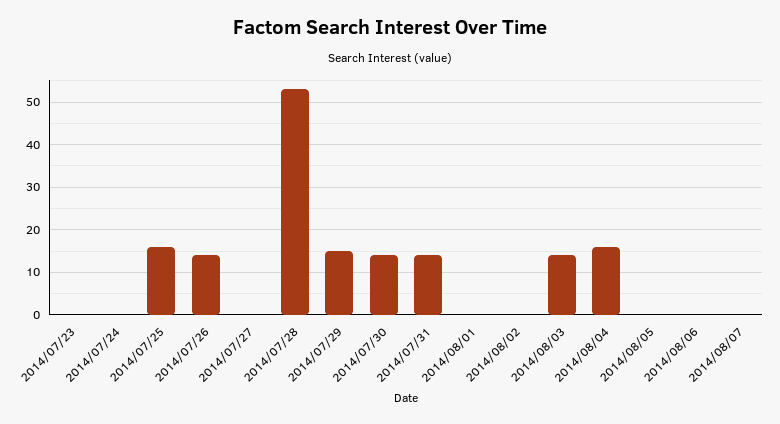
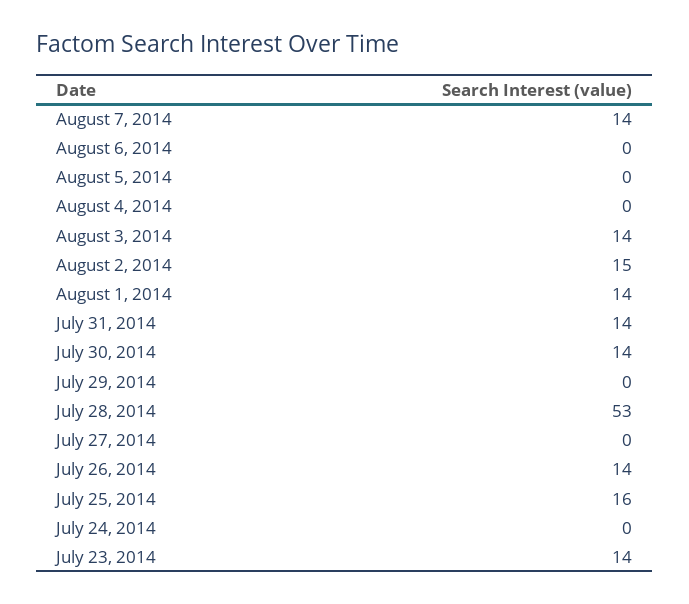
  {
-   "2014/07/23": 0,
+   "2014/07/23": 14,
    "2014/07/24": 0,
    "2014/07/25": 16,
    "2014/07/26": 14,
    "2014/07/27": 0,
    "2014/07/28": 53,
-   "2014/07/29": 15,
+   "2014/07/29": 0,
    "2014/07/30": 14,
    "2014/07/31": 14,
-   "2014/08/01": 0,
+   "2014/08/01": 14,
-   "2014/08/02": 0,
+   "2014/08/02": 15,
    "2014/08/03": 14,
-   "2014/08/04": 15,
+   "2014/08/04": 0,
    "2014/08/05": 0,
    "2014/08/06": 0,
-   "2014/08/07": 0
+   "2014/08/07": 14
  }

